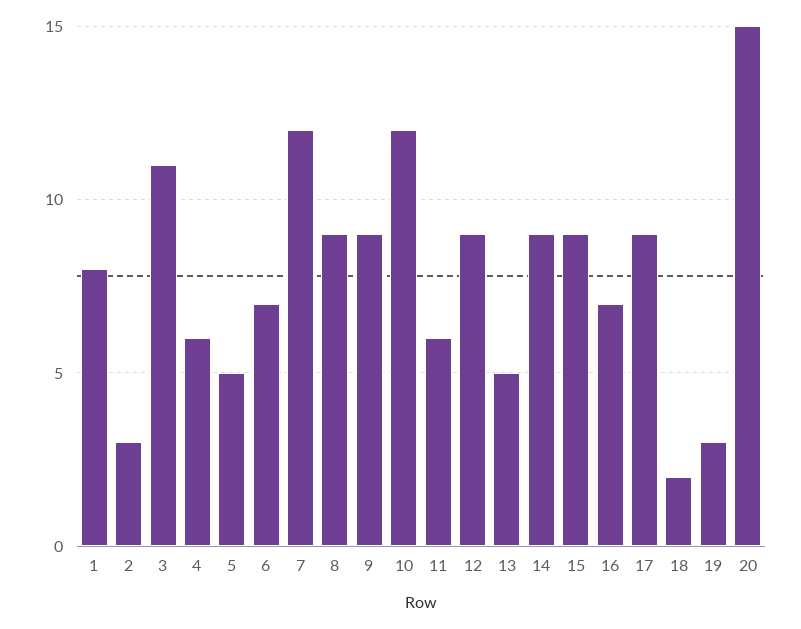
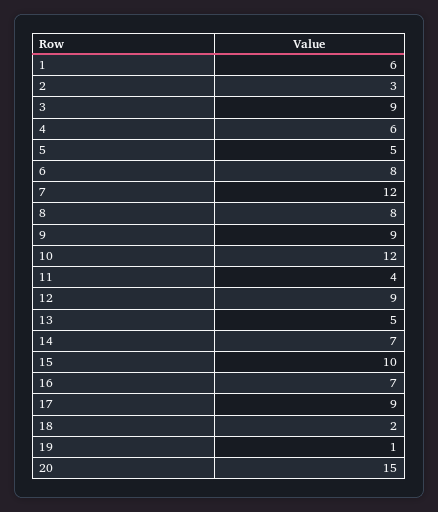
  {
-   "1": 8,
+   "1": 6,
    "2": 3,
-   "3": 11,
+   "3": 9,
    "4": 6,
    "5": 5,
-   "6": 7,
+   "6": 8,
    "7": 12,
-   "8": 9,
+   "8": 8,
    "9": 9,
    "10": 12,
-   "11": 6,
+   "11": 4,
    "12": 9,
    "13": 5,
-   "14": 9,
+   "14": 7,
-   "15": 9,
+   "15": 10,
    "16": 7,
    "17": 9,
    "18": 2,
-   "19": 3,
+   "19": 1,
    "20": 15
  }

